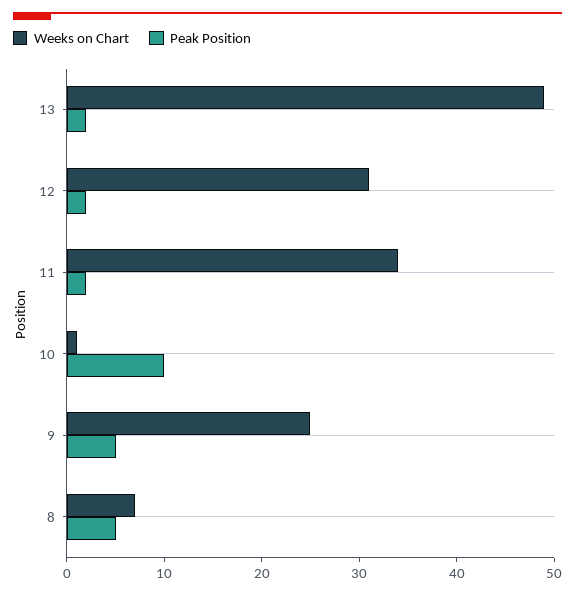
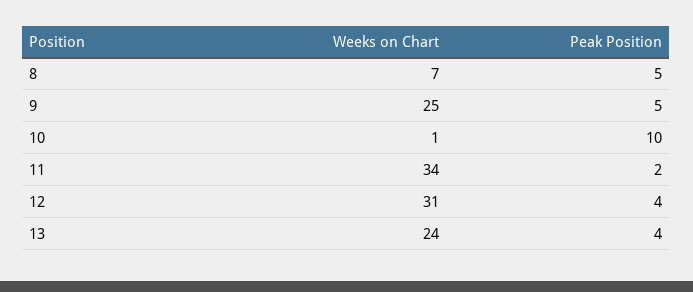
  {
    "Weeks on Chart": {
-     "13": 49,
+     "13": 24,
      "12": 31,
      "11": 34,
      "10": 1,
      "9": 25,
      "8": 7
    },
    "Peak Position": {
-     "13": 2,
+     "13": 4,
-     "12": 2,
+     "12": 4,
      "11": 2,
      "10": 10,
      "9": 5,
      "8": 5
    }
  }

